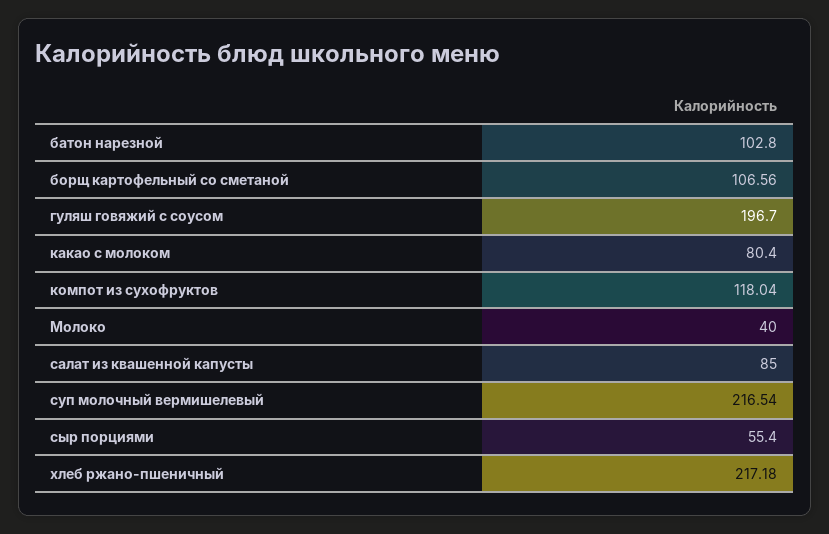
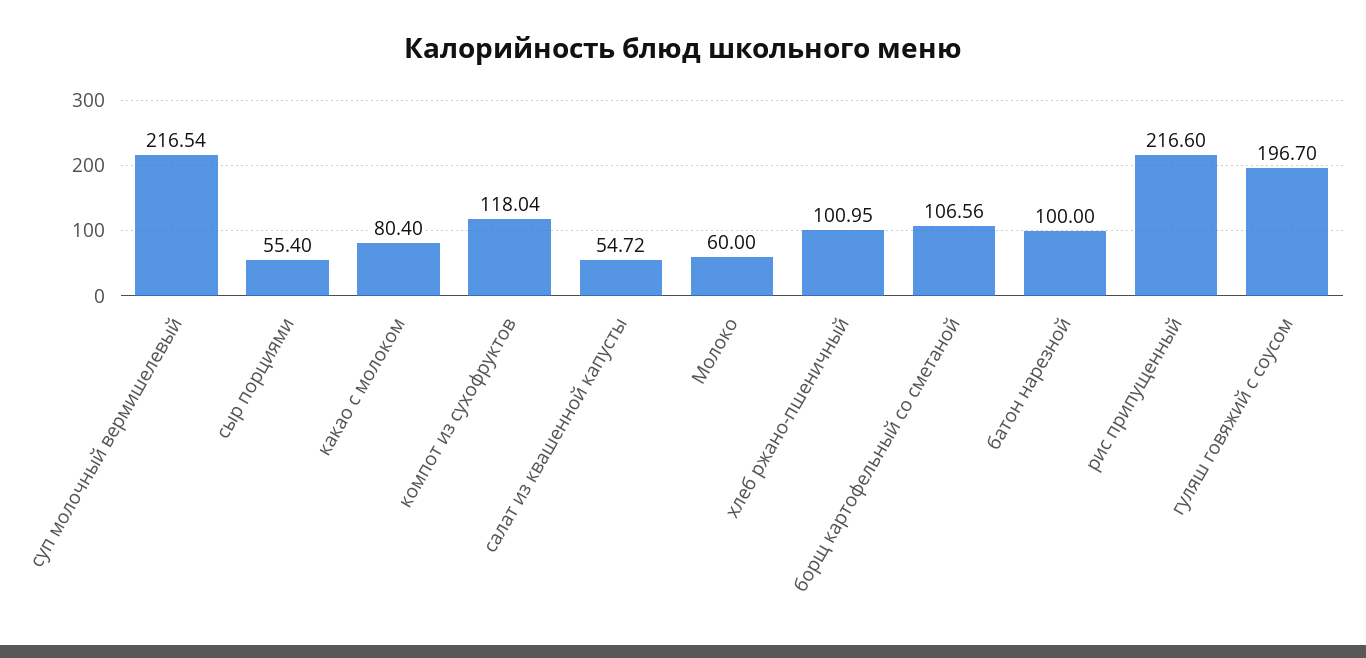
  {
-   "батон нарезной": 102.8,
+   "батон нарезной": 100,
    "борщ картофельный со сметаной": 106.56,
    "гуляш говяжий с соусом": 196.7,
    "какао с молоком": 80.4,
    "компот из сухофруктов": 118.04,
-   "Молоко": 40,
+   "Молоко": 60,
-   "салат из квашенной капусты": 85,
+   "салат из квашенной капусты": 54.72,
    "суп молочный вермишелевый": 216.54,
    "сыр порциями": 55.4,
-   "хлеб ржано-пшеничный": 217.18
+   "хлеб ржано-пшеничный": 100.95,
+   "рис припущенный": 216.6
  }

